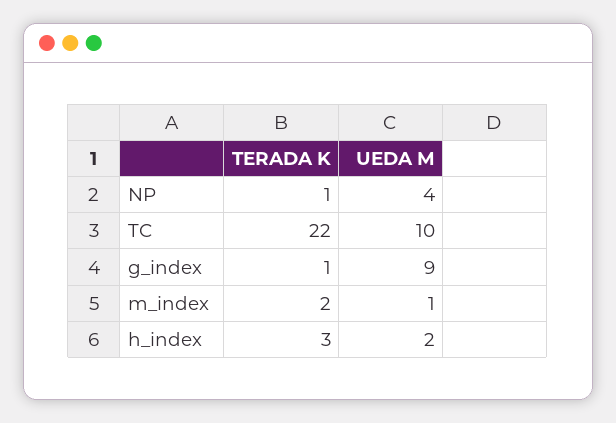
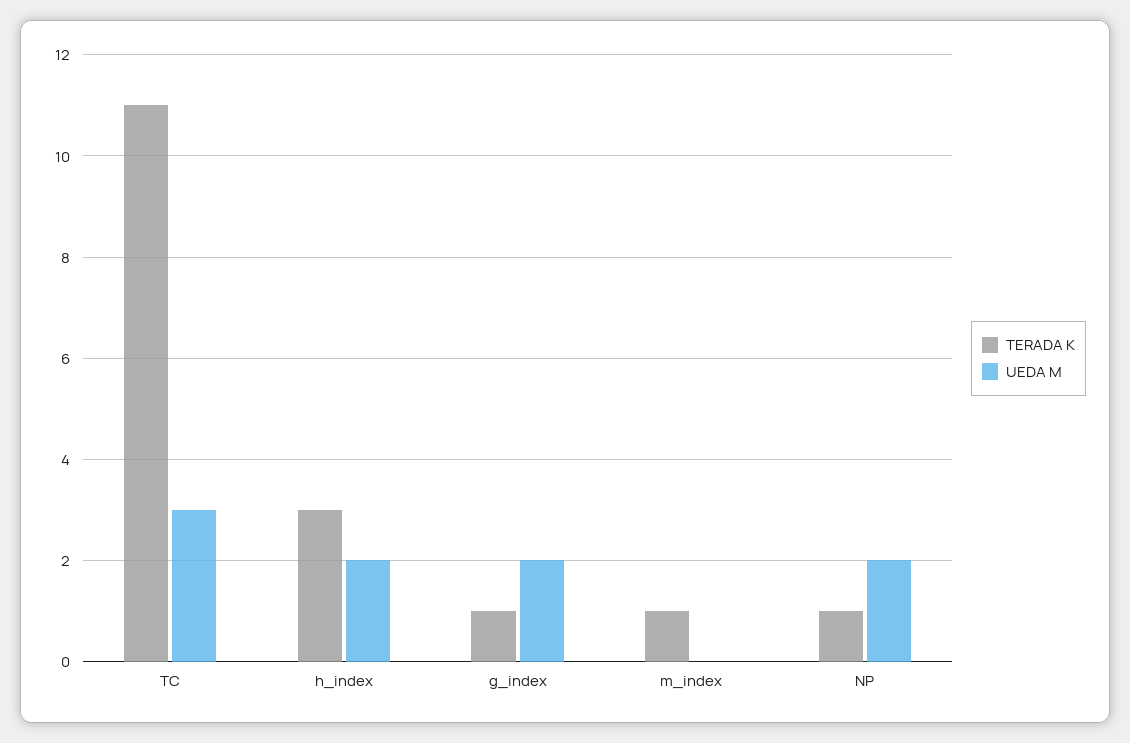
  {
    "TERADA K": {
      "NP": 1,
-     "TC": 22,
+     "TC": 11,
      "g_index": 1,
-     "m_index": 2,
+     "m_index": 1,
      "h_index": 3
    },
    "UEDA M": {
-     "NP": 4,
+     "NP": 2,
-     "TC": 10,
+     "TC": 3,
-     "g_index": 9,
+     "g_index": 2,
-     "m_index": 1,
+     "m_index": 0,
      "h_index": 2
    }
  }

